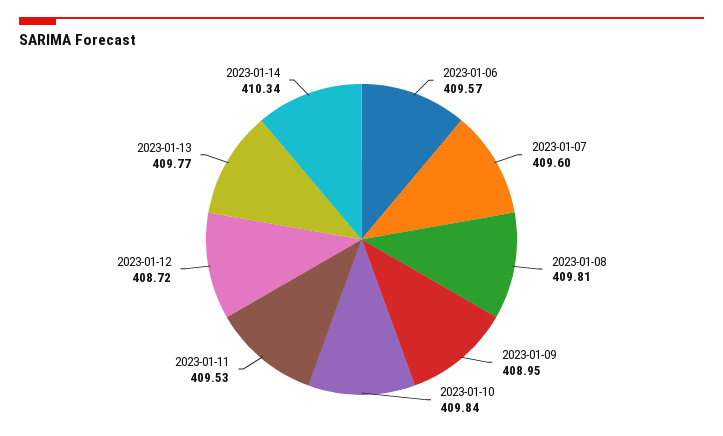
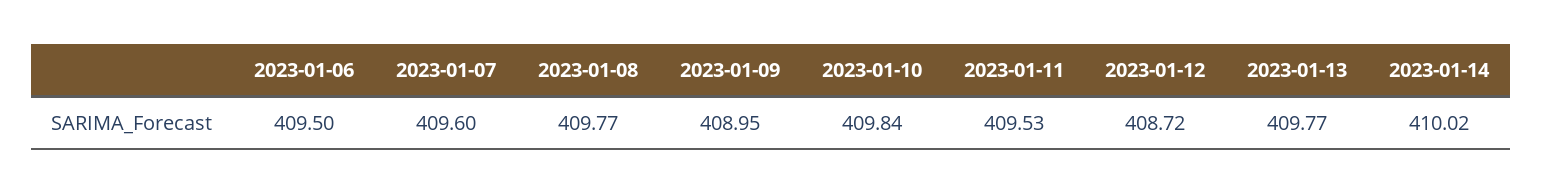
  {
-   "2023-01-06": 409.57,
+   "2023-01-06": 409.5,
    "2023-01-07": 409.6,
-   "2023-01-08": 409.81,
+   "2023-01-08": 409.77,
    "2023-01-09": 408.95,
    "2023-01-10": 409.84,
    "2023-01-11": 409.53,
    "2023-01-12": 408.72,
    "2023-01-13": 409.77,
-   "2023-01-14": 410.34
+   "2023-01-14": 410.02
  }

